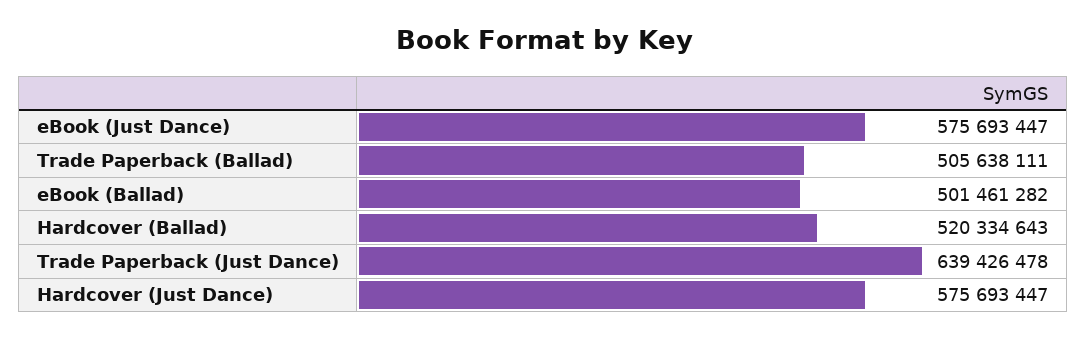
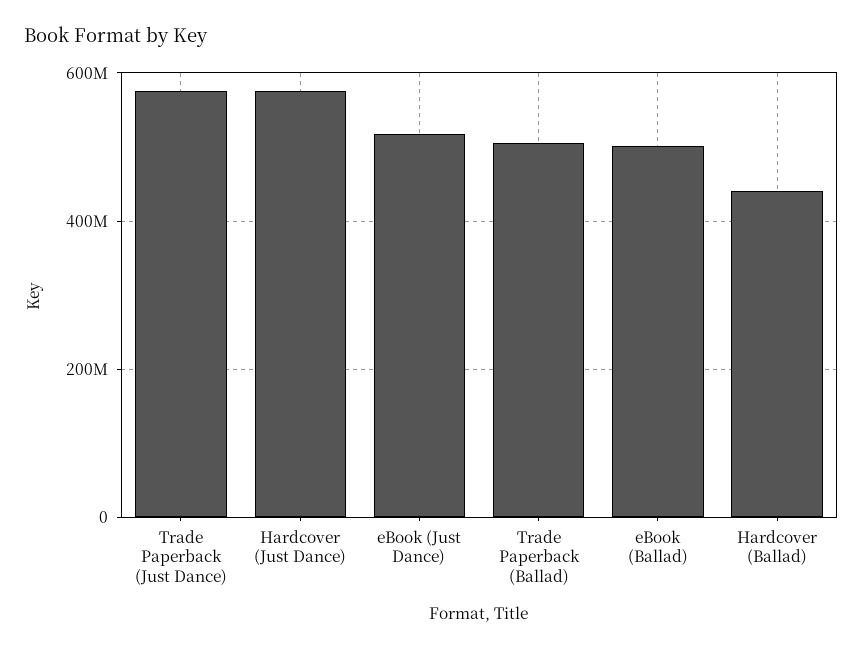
  {
-   "eBook (Just Dance)": 575693447,
+   "eBook (Just Dance)": 520000000,
    "Trade Paperback (Ballad)": 505638111,
    "eBook (Ballad)": 501461282,
-   "Hardcover (Ballad)": 520334643,
+   "Hardcover (Ballad)": 440000000,
-   "Trade Paperback (Just Dance)": 639426478,
+   "Trade Paperback (Just Dance)": 580000000,
    "Hardcover (Just Dance)": 575693447
  }

